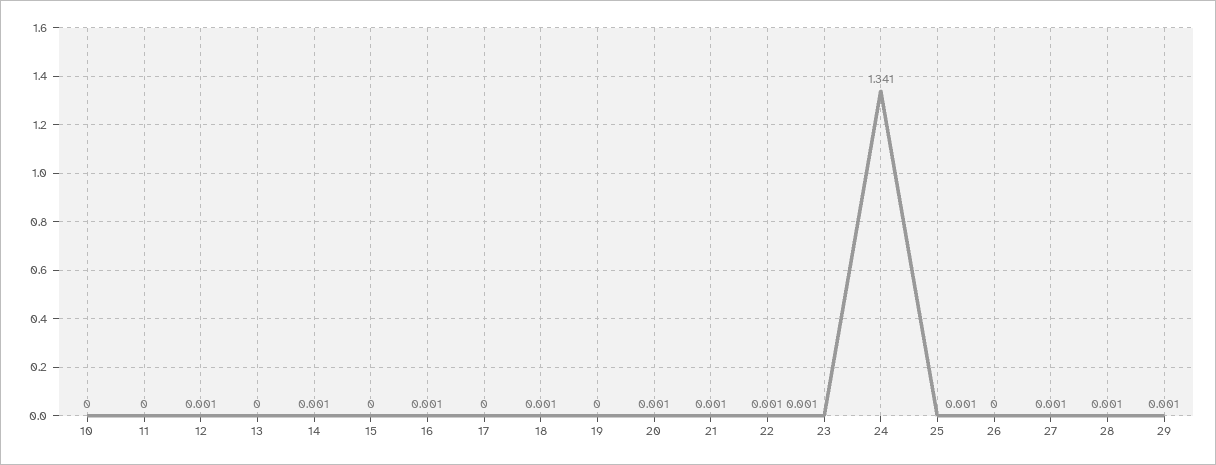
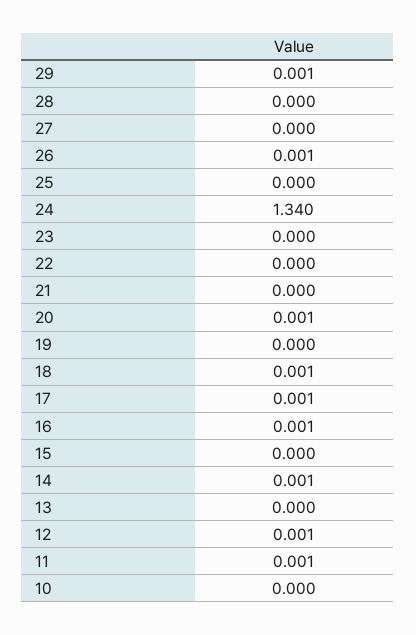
  {
    "10": 0,
-   "11": 0,
+   "11": 0.001,
    "12": 0.001,
    "13": 0,
    "14": 0.001,
    "15": 0,
    "16": 0.001,
-   "17": 0,
+   "17": 0.001,
    "18": 0.001,
    "19": 0,
    "20": 0.001,
-   "21": 0.001,
+   "21": 0,
-   "22": 0.001,
+   "22": 0,
-   "23": 0.001,
+   "23": 0,
-   "24": 1.341,
+   "24": 1.34,
-   "25": 0.001,
+   "25": 0,
-   "26": 0,
+   "26": 0.001,
-   "27": 0.001,
+   "27": 0,
-   "28": 0.001,
+   "28": 0,
    "29": 0.001
  }

